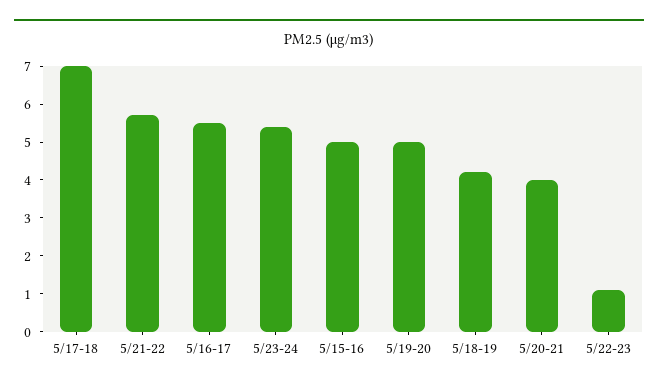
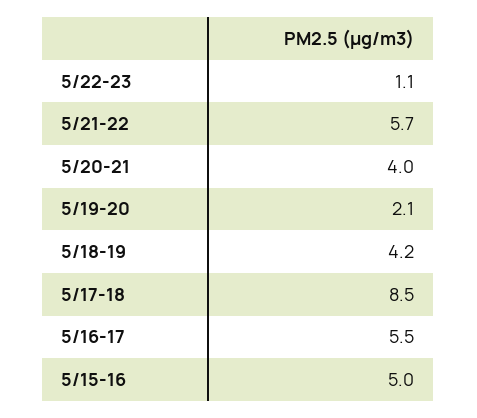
  {
-   "5/17-18": 7,
+   "5/17-18": 8.5,
    "5/21-22": 5.7,
    "5/16-17": 5.5,
-   "5/23-24": 5.5,
    "5/15-16": 5,
-   "5/19-20": 5,
+   "5/19-20": 2.1,
    "5/18-19": 4.2,
    "5/20-21": 4,
    "5/22-23": 1.1
  }

